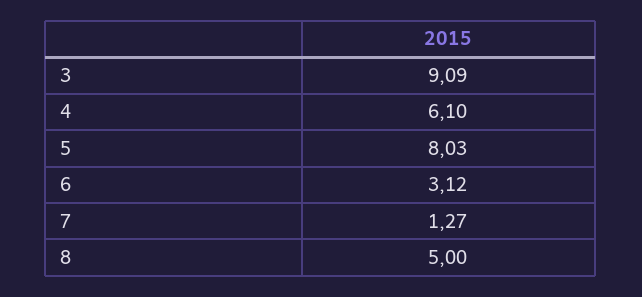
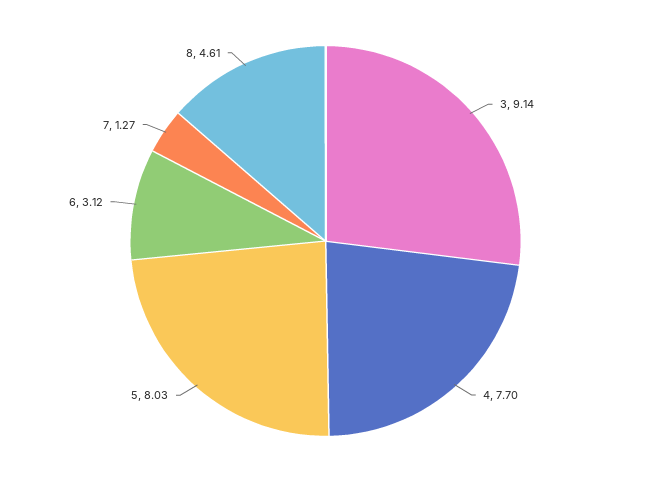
  {
-   "3": 9.09,
+   "3": 9.14,
-   "4": 6.1,
+   "4": 7.7,
    "5": 8.03,
    "6": 3.12,
    "7": 1.27,
-   "8": 5
+   "8": 4.61
  }

